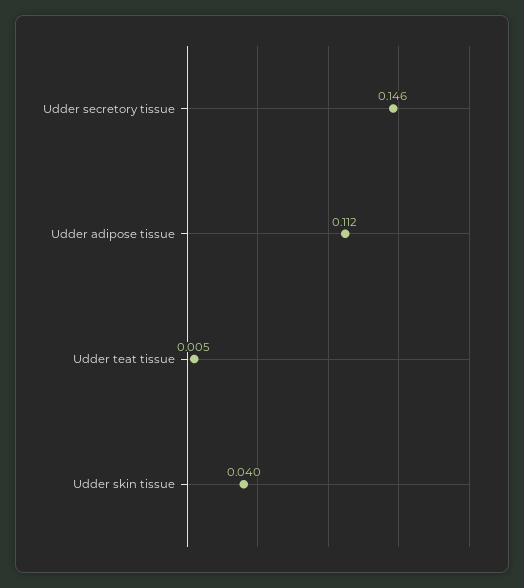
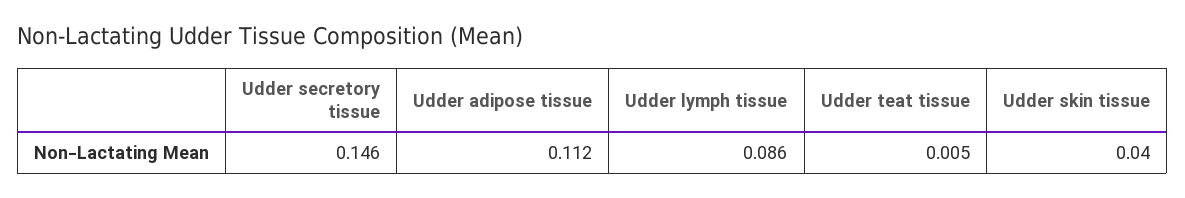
  {
    "Udder secretory tissue": 0.146,
    "Udder adipose tissue": 0.112,
    "Udder teat tissue": 0.005,
-   "Udder skin tissue": 0.04
+   "Udder skin tissue": 0.04,
+   "Udder lymph tissue": 0.086
  }

